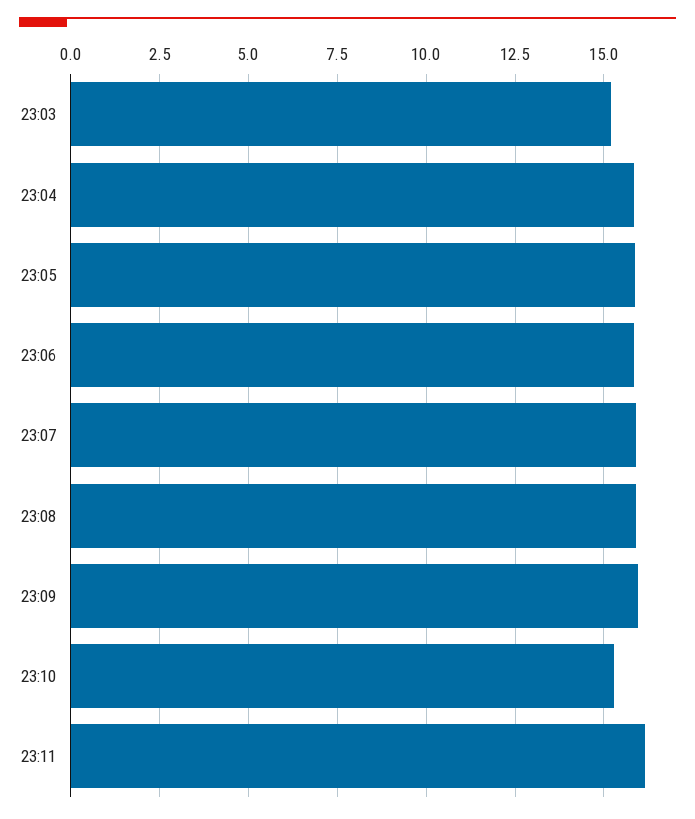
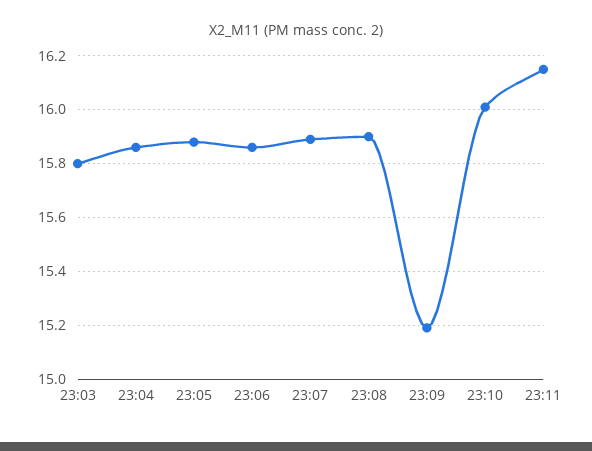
  {
-   "23:03": 15.25,
+   "23:03": 15.8,
    "23:04": 15.85,
    "23:05": 15.9,
    "23:06": 15.85,
    "23:07": 15.9,
    "23:08": 15.9,
-   "23:09": 16,
+   "23:09": 15.2,
-   "23:10": 15.25,
+   "23:10": 16,
    "23:11": 16.15
  }

